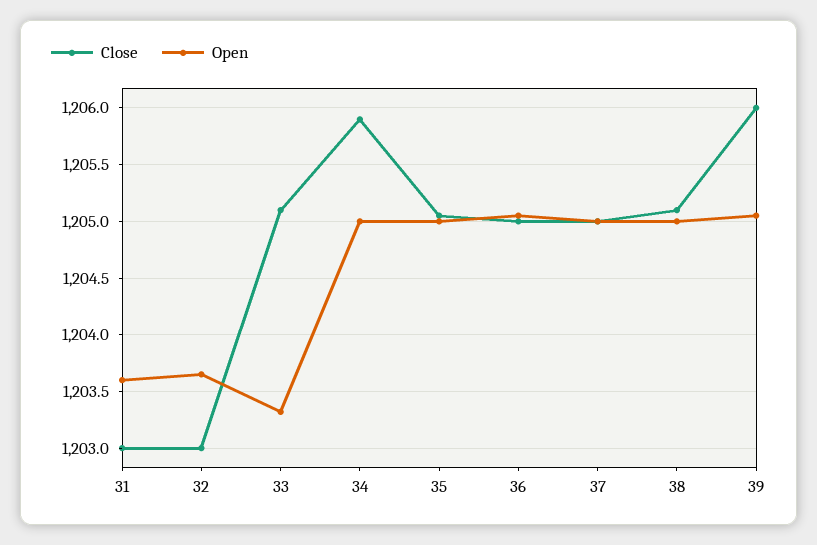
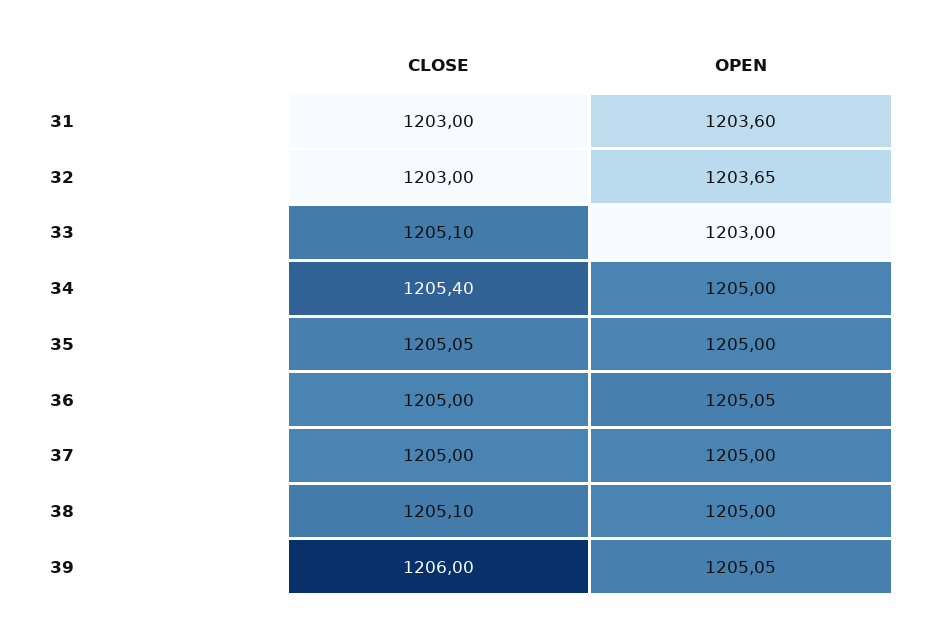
  {
    "Close": {
      "31": 1203,
      "32": 1203,
      "33": 1205.1,
-     "34": 1205.9,
+     "34": 1205.4,
      "35": 1205.05,
      "36": 1205,
      "37": 1205,
      "38": 1205.1,
      "39": 1206
    },
    "Open": {
      "31": 1203.6,
      "32": 1203.65,
-     "33": 1203.3,
+     "33": 1203,
      "34": 1205,
      "35": 1205,
      "36": 1205.05,
      "37": 1205,
      "38": 1205,
      "39": 1205.05
    }
  }

